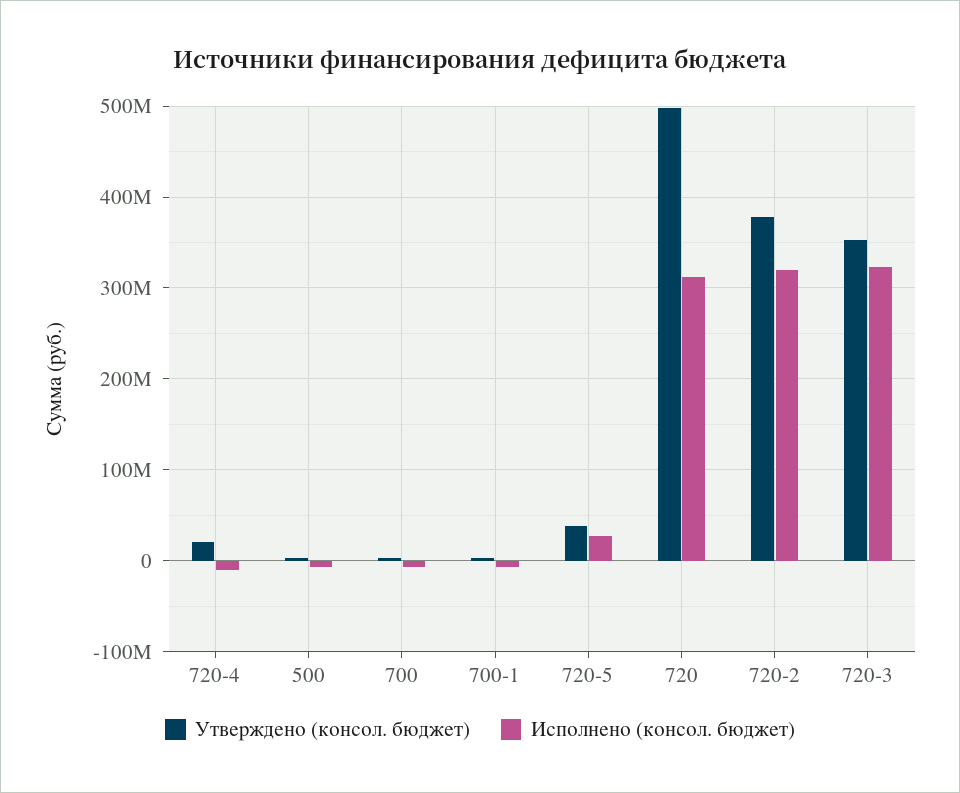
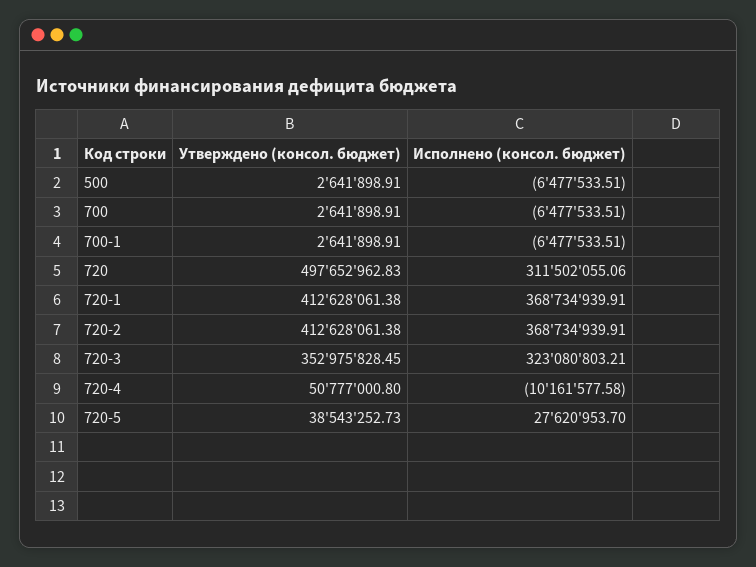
  {
    "Утверждено (консол. бюджет)": {
-     "720-4": 20000000,
+     "720-4": 50777000.8,
      "500": 2641898.91,
      "700": 2641898.91,
      "700-1": 2641898.91,
      "720-5": 38543252.73,
      "720": 497652962.83,
-     "720-2": 380000000,
+     "720-2": 412628061.38,
-     "720-3": 352975828.45
+     "720-3": 352975828.45,
+     "720-1": 412628061.38
    },
    "Исполнено (консол. бюджет)": {
      "720-4": -10161577.58,
      "500": -6477533.51,
      "700": -6477533.51,
      "700-1": -6477533.51,
      "720-5": 27620953.7,
      "720": 311502055.06,
-     "720-2": 320000000,
+     "720-2": 368734939.91,
-     "720-3": 323080803.21
+     "720-3": 323080803.21,
+     "720-1": 368734939.91
    }
  }

